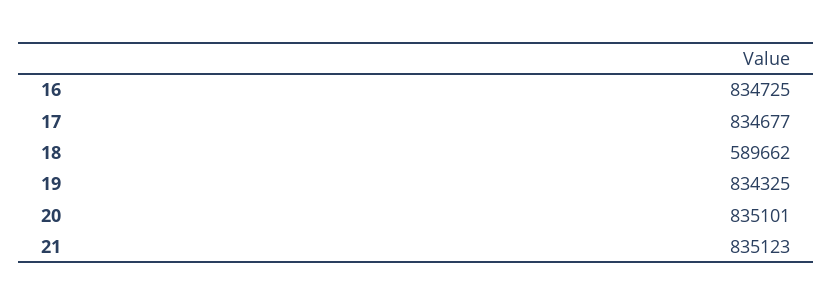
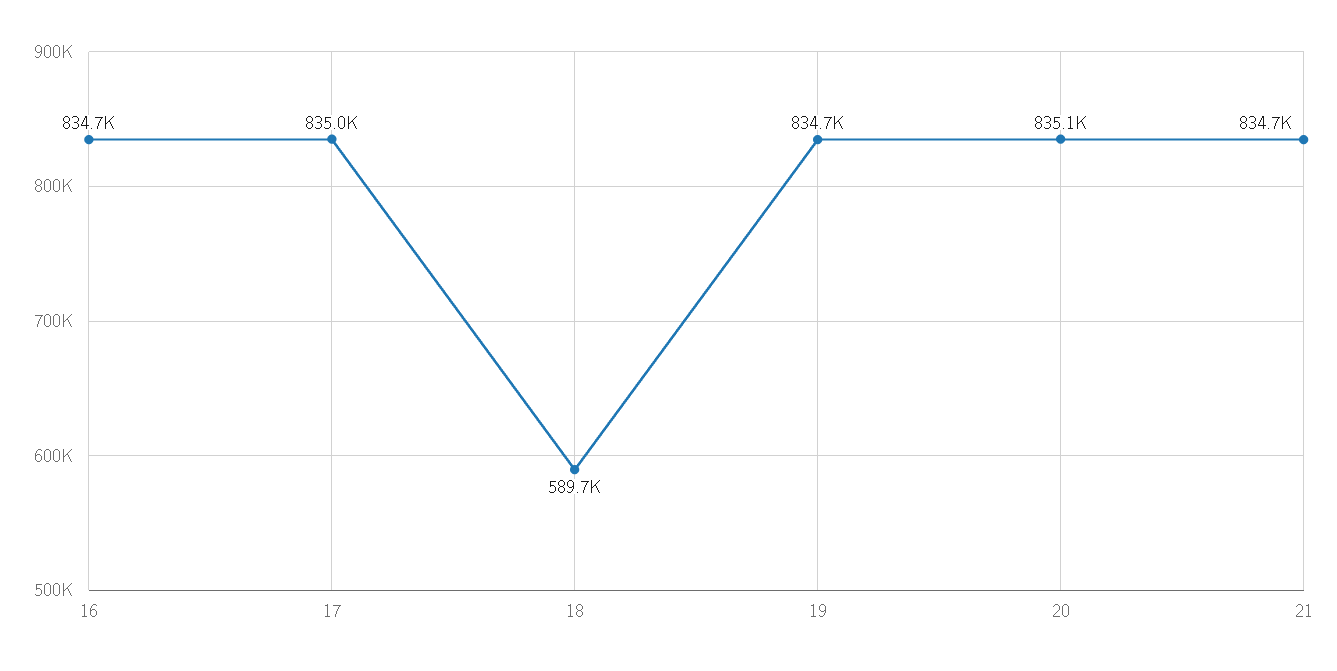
  {
    "16": 834725,
-   "17": 834677,
+   "17": 835000,
    "18": 589662,
-   "19": 834325,
+   "19": 834700,
    "20": 835101,
-   "21": 835123
+   "21": 834700
  }

